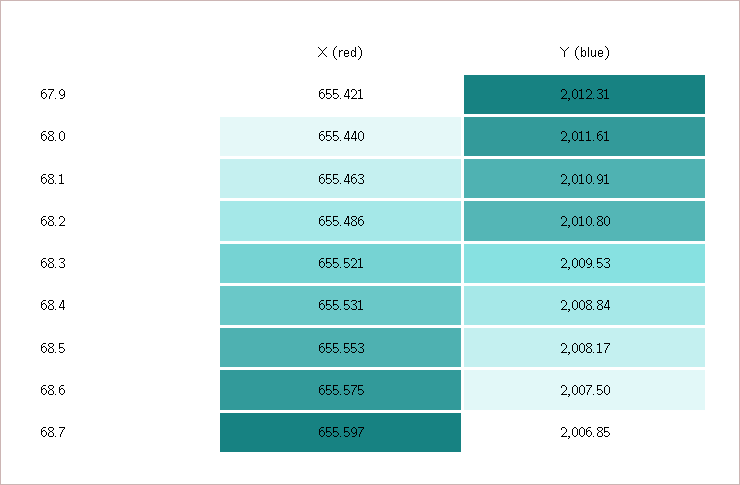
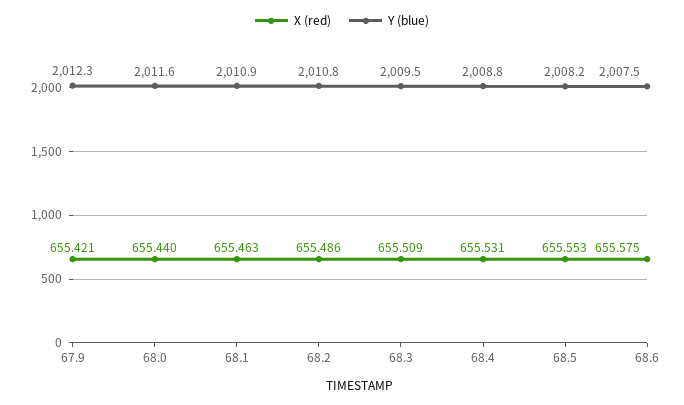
  {
    "X (red)": {
      "67.9": 655.421,
      "68.0": 655.44,
      "68.1": 655.463,
      "68.2": 655.486,
-     "68.3": 655.521,
+     "68.3": 655.509,
      "68.4": 655.531,
      "68.5": 655.553,
-     "68.6": 655.575,
+     "68.6": 655.575
-     "68.7": 655.597
    },
    "Y (blue)": {
      "67.9": 2012.31,
      "68.0": 2011.61,
      "68.1": 2010.91,
      "68.2": 2010.8,
      "68.3": 2009.53,
      "68.4": 2008.84,
      "68.5": 2008.17,
-     "68.6": 2007.5,
+     "68.6": 2007.5
-     "68.7": 2006.85
    }
  }

